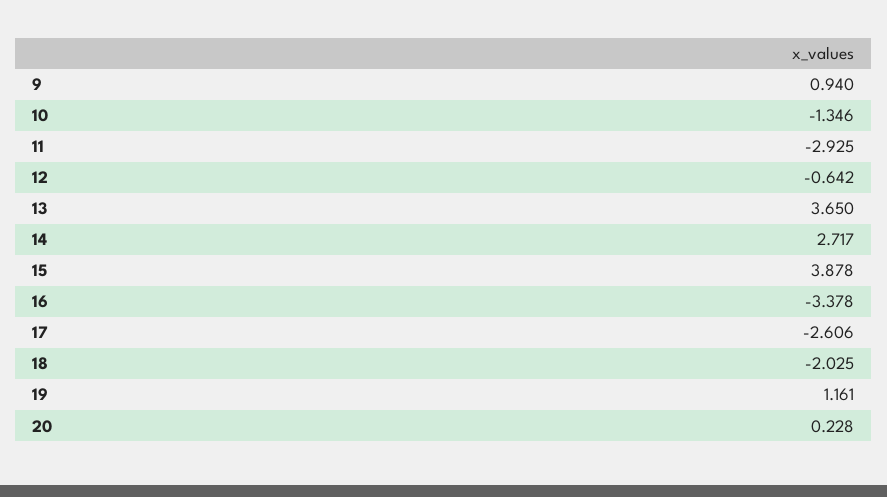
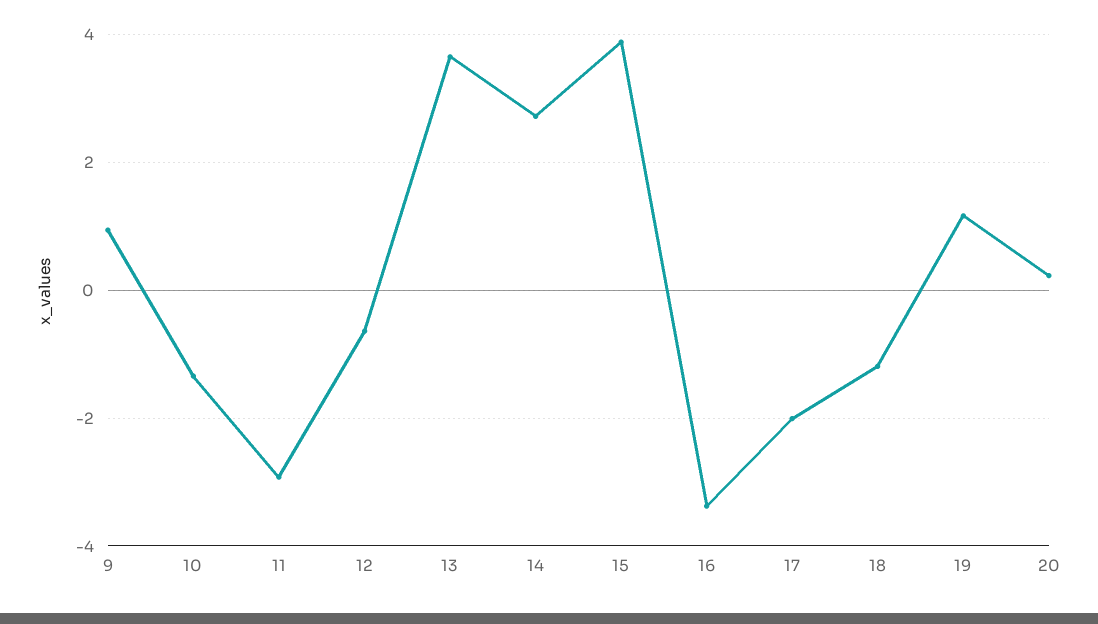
  {
    "9": 0.94,
    "10": -1.346,
    "11": -2.925,
    "12": -0.642,
    "13": 3.65,
    "14": 2.717,
    "15": 3.878,
    "16": -3.378,
-   "17": -2.606,
+   "17": -2,
-   "18": -2.025,
+   "18": -1.2,
    "19": 1.161,
    "20": 0.228
  }

